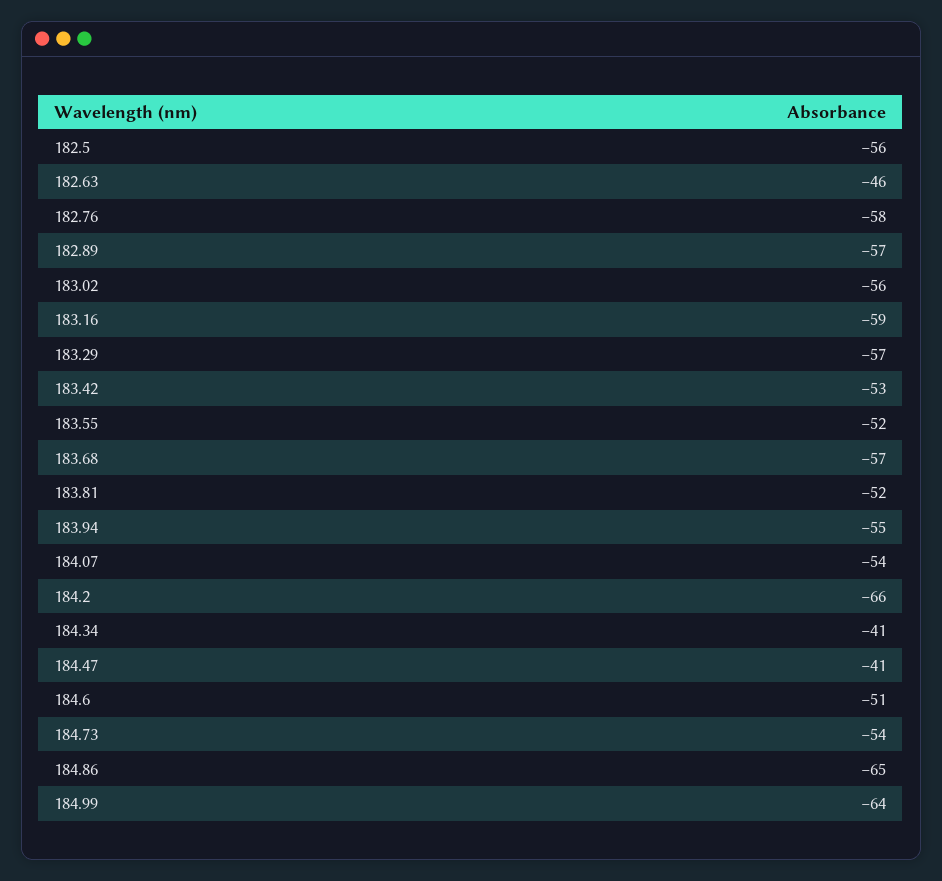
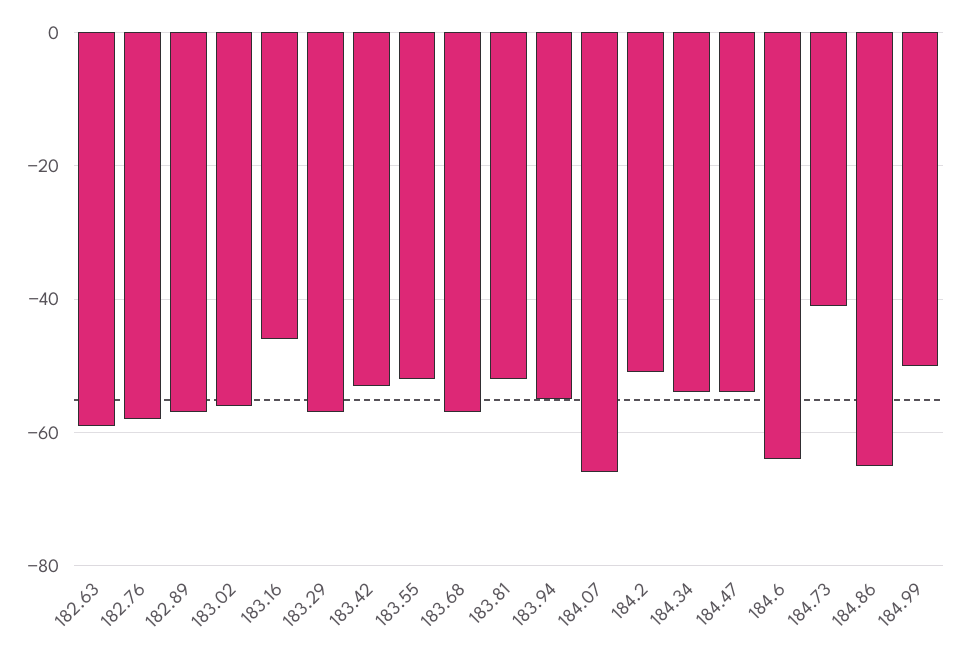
  {
-   "182.5": -56,
-   "182.63": -46,
+   "182.63": -60,
    "182.76": -58,
    "182.89": -57,
    "183.02": -56,
-   "183.16": -59,
+   "183.16": -45,
    "183.29": -57,
    "183.42": -53,
    "183.55": -52,
    "183.68": -57,
    "183.81": -52,
    "183.94": -55,
-   "184.07": -54,
+   "184.07": -65,
-   "184.2": -66,
+   "184.2": -50,
-   "184.34": -41,
+   "184.34": -55,
-   "184.47": -41,
+   "184.47": -55,
-   "184.6": -51,
+   "184.6": -65,
-   "184.73": -54,
+   "184.73": -40,
    "184.86": -65,
-   "184.99": -64
+   "184.99": -50
  }

